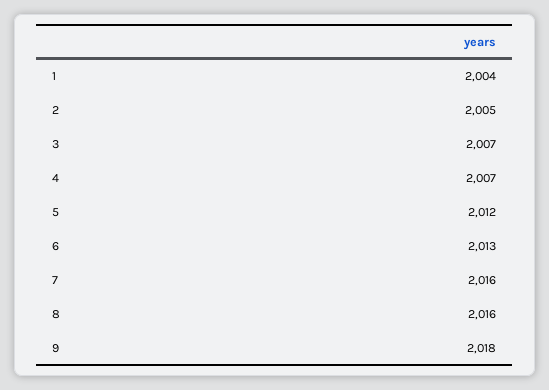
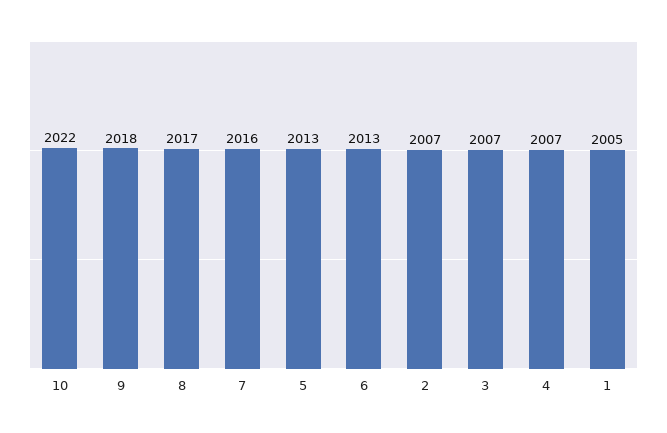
  {
-   "1": 2004,
+   "1": 2005,
-   "2": 2005,
+   "2": 2007,
    "3": 2007,
    "4": 2007,
-   "5": 2012,
+   "5": 2013,
    "6": 2013,
    "7": 2016,
-   "8": 2016,
+   "8": 2017,
-   "9": 2018
+   "9": 2018,
+   "10": 2022
  }

